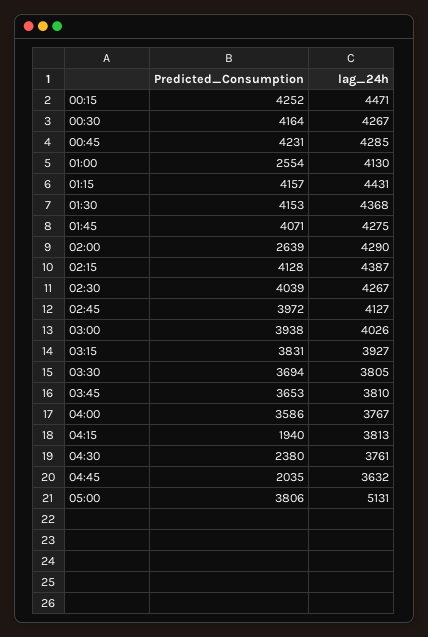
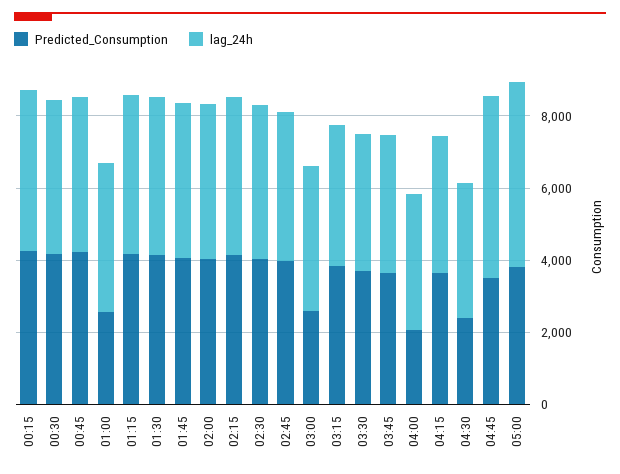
  {
    "Predicted_Consumption": {
      "00:15": 4252,
      "00:30": 4164,
      "00:45": 4231,
      "01:00": 2554,
      "01:15": 4157,
      "01:30": 4153,
      "01:45": 4071,
-     "02:00": 2639,
+     "02:00": 4000,
      "02:15": 4128,
      "02:30": 4039,
      "02:45": 3972,
-     "03:00": 3938,
+     "03:00": 2500,
      "03:15": 3831,
      "03:30": 3694,
      "03:45": 3653,
-     "04:00": 3586,
+     "04:00": 2000,
-     "04:15": 1940,
+     "04:15": 3500,
      "04:30": 2380,
-     "04:45": 2035,
+     "04:45": 3500,
      "05:00": 3806
    },
    "lag_24h": {
      "00:15": 4471,
      "00:30": 4267,
      "00:45": 4285,
      "01:00": 4130,
      "01:15": 4431,
      "01:30": 4368,
      "01:45": 4275,
      "02:00": 4290,
      "02:15": 4387,
      "02:30": 4267,
      "02:45": 4127,
      "03:00": 4026,
      "03:15": 3927,
      "03:30": 3805,
      "03:45": 3810,
      "04:00": 3767,
      "04:15": 3813,
      "04:30": 3761,
-     "04:45": 3632,
+     "04:45": 5000,
      "05:00": 5131
    }
  }

